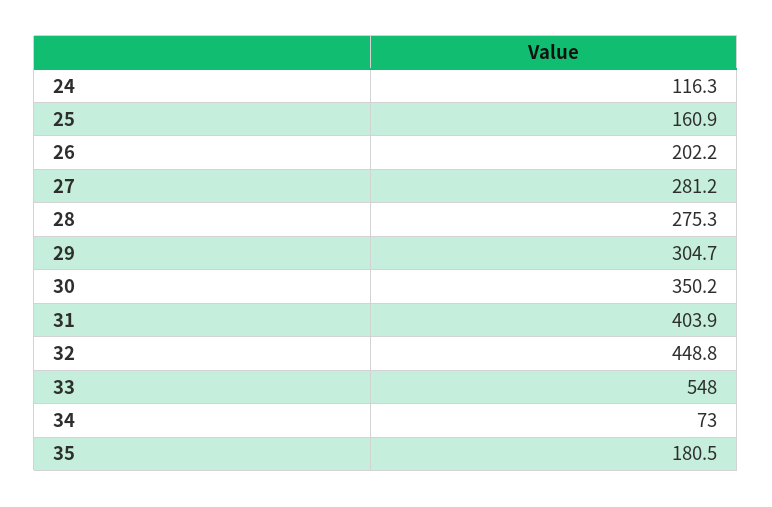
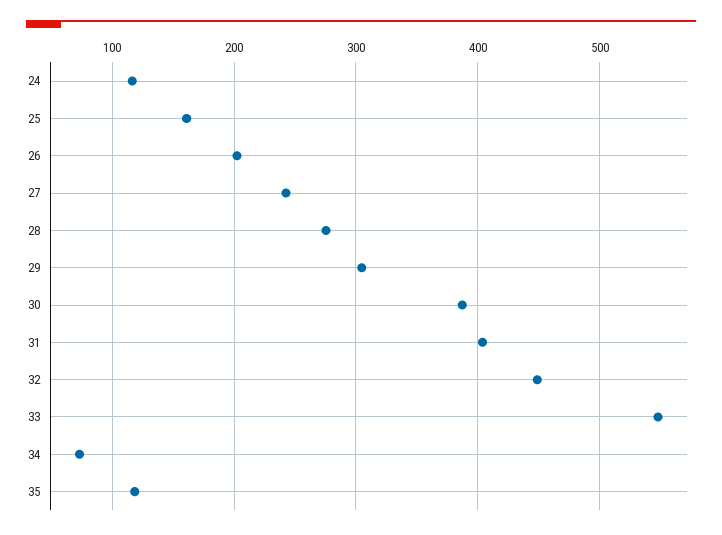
  {
    "24": 116.3,
    "25": 160.9,
    "26": 202.2,
-   "27": 281.2,
+   "27": 240,
    "28": 275.3,
    "29": 304.7,
-   "30": 350.2,
+   "30": 390,
    "31": 403.9,
    "32": 448.8,
    "33": 548,
    "34": 73,
-   "35": 180.5
+   "35": 120
  }

